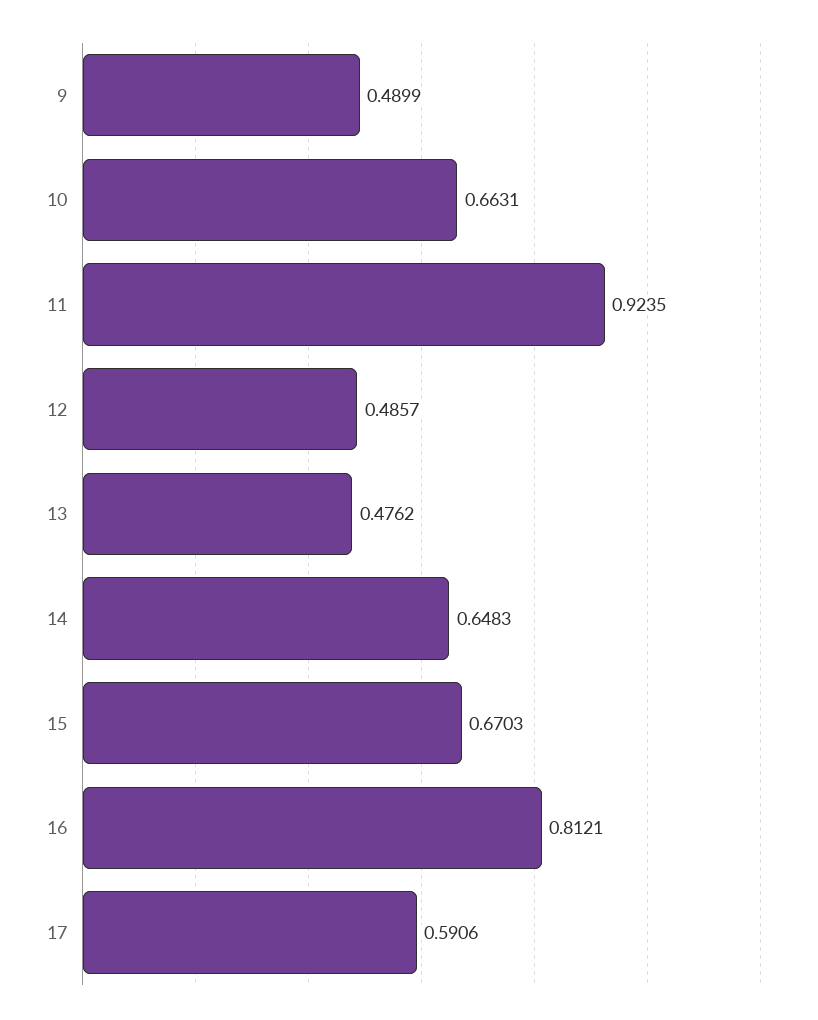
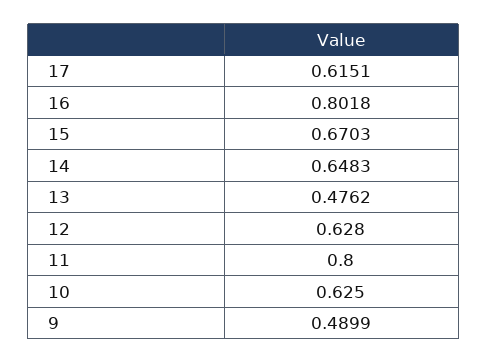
  {
    "9": 0.4899,
-   "10": 0.6631,
+   "10": 0.625,
-   "11": 0.9235,
+   "11": 0.8,
-   "12": 0.4857,
+   "12": 0.628,
    "13": 0.4762,
    "14": 0.6483,
    "15": 0.6703,
-   "16": 0.8121,
+   "16": 0.8018,
-   "17": 0.5906
+   "17": 0.6151
  }

